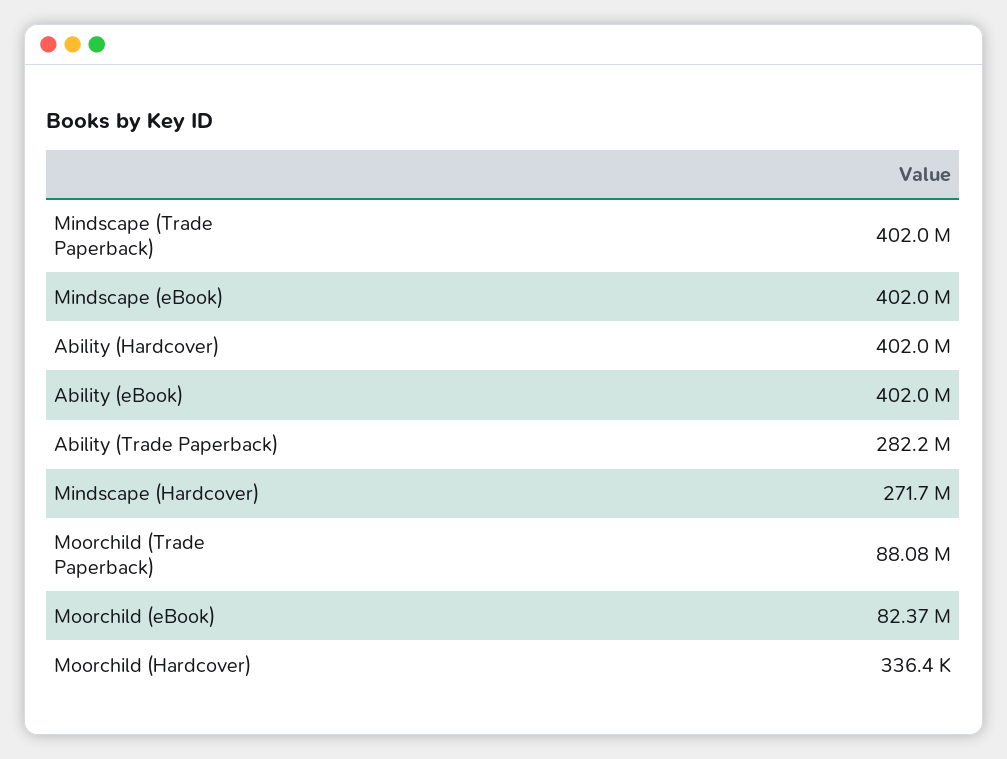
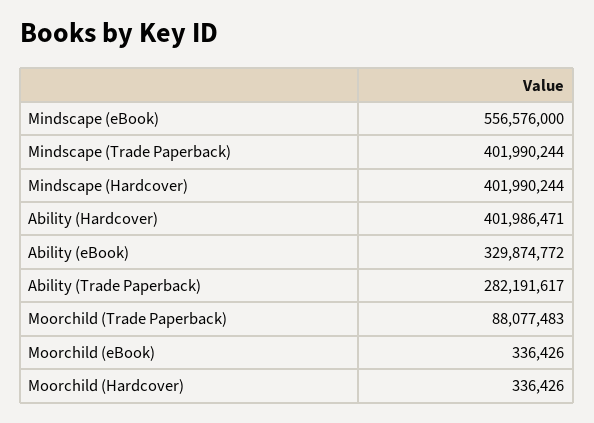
  {
    "Mindscape (Trade Paperback)": 401990244,
-   "Mindscape (eBook)": 402000000,
+   "Mindscape (eBook)": 556576000,
    "Ability (Hardcover)": 401986471,
-   "Ability (eBook)": 402000000,
+   "Ability (eBook)": 329874772,
    "Ability (Trade Paperback)": 282191617,
-   "Mindscape (Hardcover)": 271700000,
+   "Mindscape (Hardcover)": 401990244,
    "Moorchild (Trade Paperback)": 88077483,
-   "Moorchild (eBook)": 82370000,
+   "Moorchild (eBook)": 336426,
    "Moorchild (Hardcover)": 336426
  }

